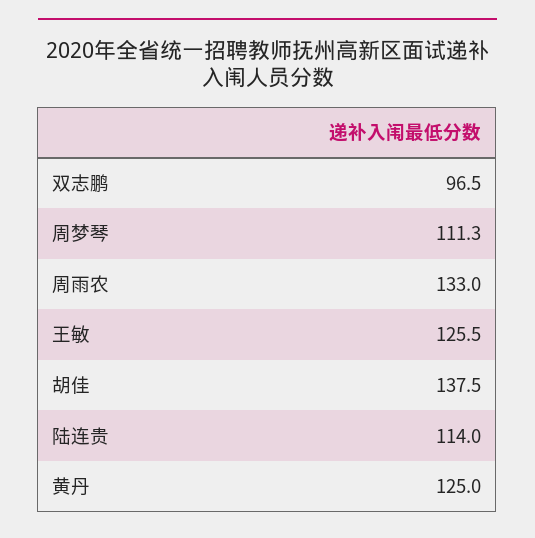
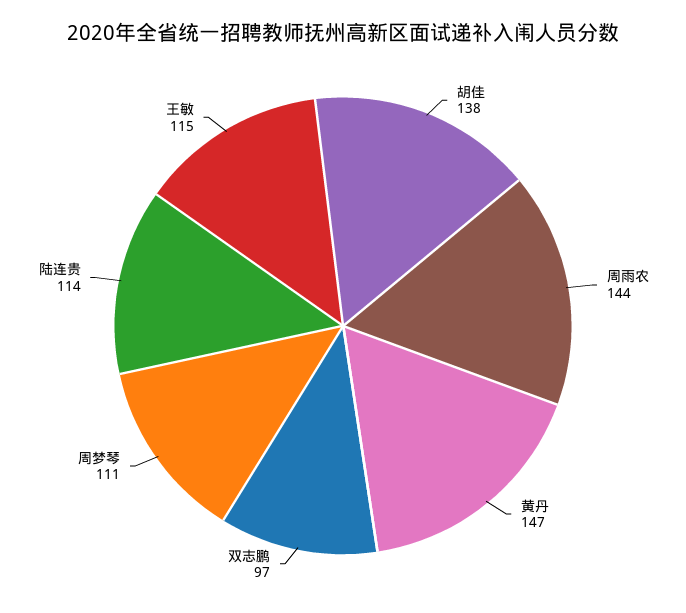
  {
    "双志鹏": 96.5,
    "周梦琴": 111.3,
-   "周雨农": 133,
+   "周雨农": 144,
-   "王敏": 125.5,
+   "王敏": 115,
    "胡佳": 137.5,
    "陆连贵": 114,
-   "黄丹": 125
+   "黄丹": 147
  }

